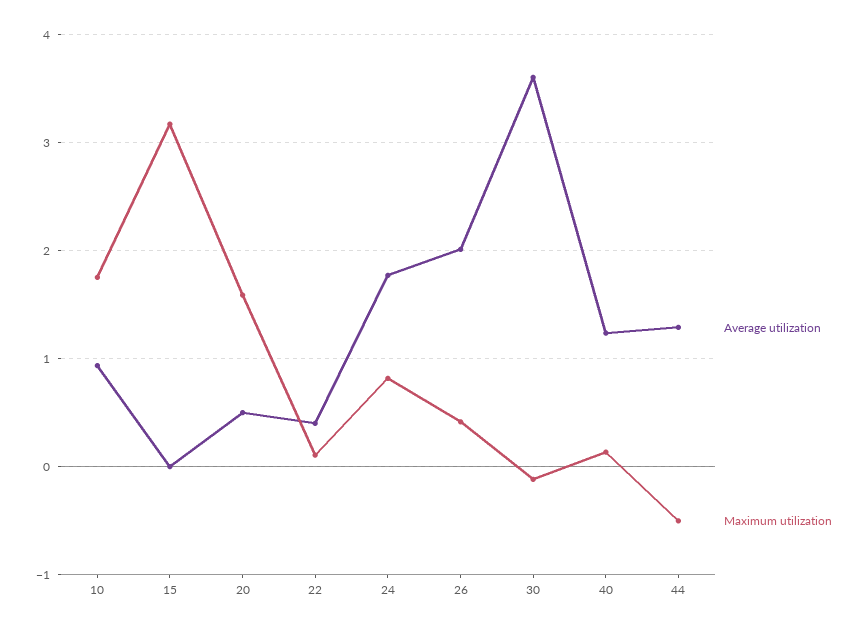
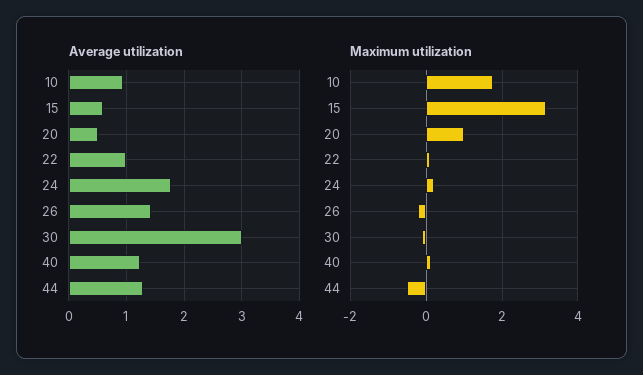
  {
    "Average utilization": {
      "10": 0.9,
-     "15": 0,
+     "15": 0.6,
      "20": 0.5,
-     "22": 0.4,
+     "22": 1,
      "24": 1.8,
-     "26": 2,
+     "26": 1.4,
-     "30": 3.6,
+     "30": 3,
      "40": 1.2,
      "44": 1.3
    },
    "Maximum utilization": {
      "10": 1.8,
      "15": 3.2,
-     "20": 1.6,
+     "20": 1,
      "22": 0.1,
-     "24": 0.8,
+     "24": 0.2,
-     "26": 0.4,
+     "26": -0.2,
      "30": -0.1,
      "40": 0.1,
      "44": -0.5
    }
  }

